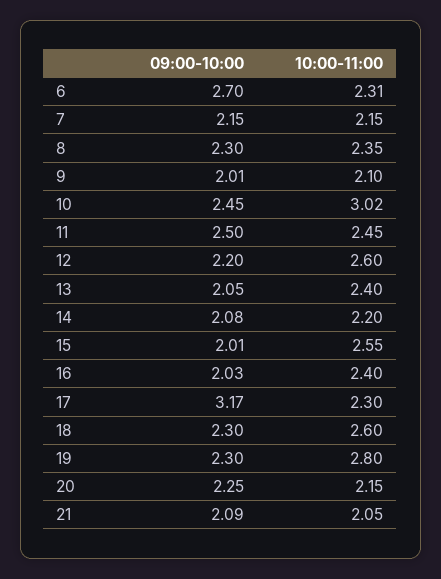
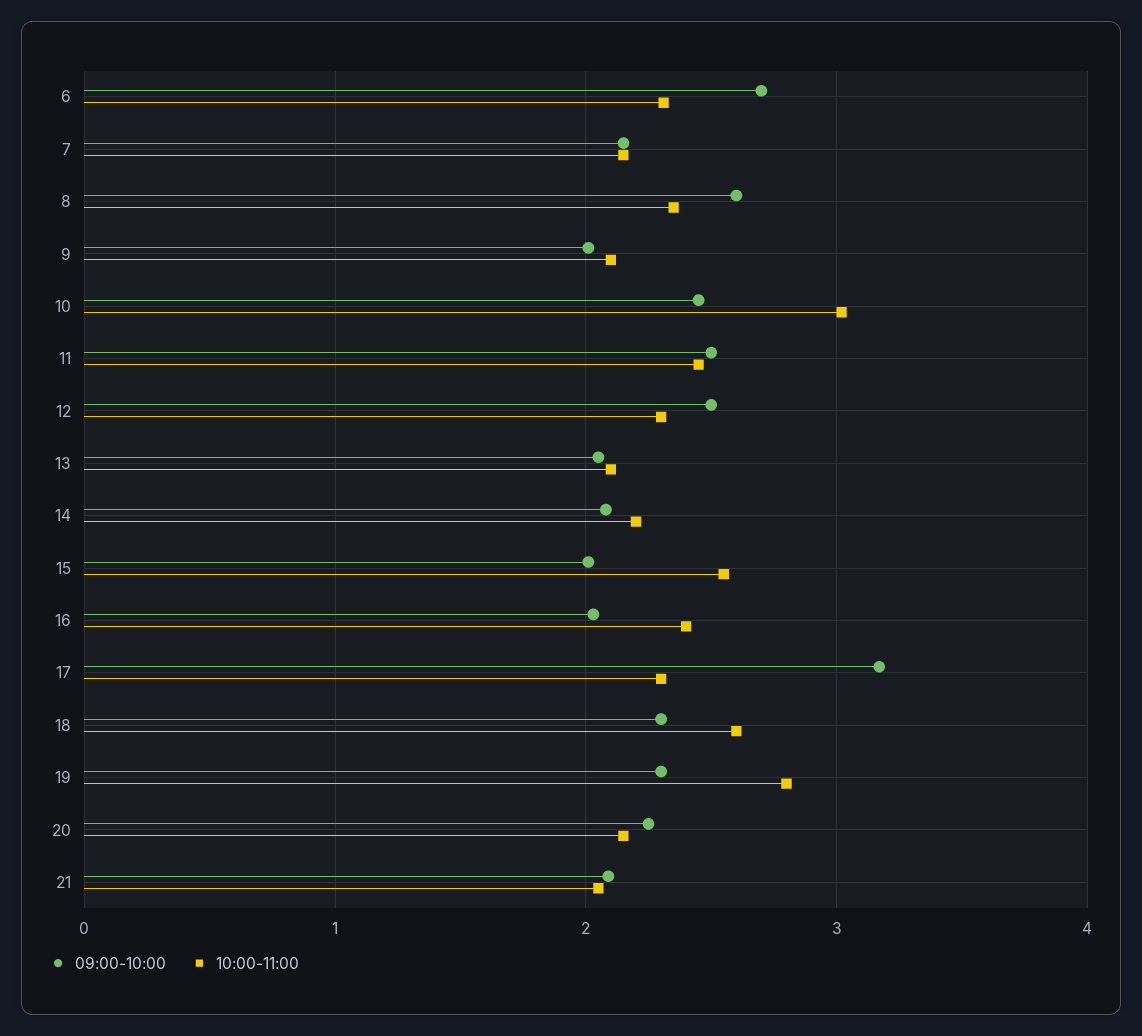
  {
    "09:00-10:00": {
      "6": 2.7,
      "7": 2.15,
-     "8": 2.3,
+     "8": 2.6,
      "9": 2.01,
      "10": 2.45,
      "11": 2.5,
-     "12": 2.2,
+     "12": 2.5,
      "13": 2.05,
      "14": 2.08,
      "15": 2.01,
      "16": 2.03,
      "17": 3.17,
      "18": 2.3,
      "19": 2.3,
      "20": 2.25,
      "21": 2.09
    },
    "10:00-11:00": {
      "6": 2.31,
      "7": 2.15,
      "8": 2.35,
      "9": 2.1,
      "10": 3.02,
      "11": 2.45,
-     "12": 2.6,
+     "12": 2.3,
-     "13": 2.4,
+     "13": 2.1,
      "14": 2.2,
      "15": 2.55,
      "16": 2.4,
      "17": 2.3,
      "18": 2.6,
      "19": 2.8,
      "20": 2.15,
      "21": 2.05
    }
  }

